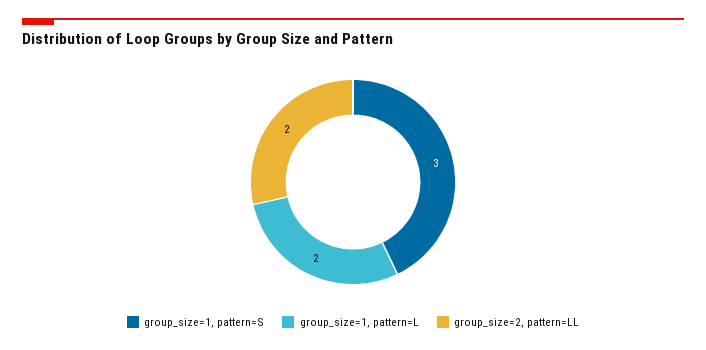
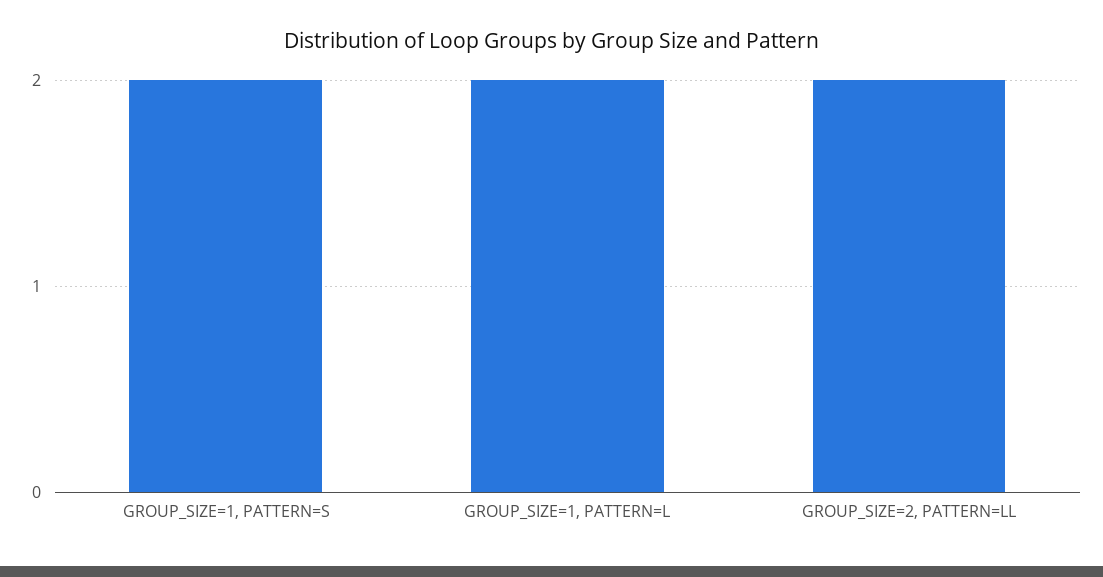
  {
-   "group_size=1, pattern=S": 3,
+   "group_size=1, pattern=S": 2,
    "group_size=1, pattern=L": 2,
    "group_size=2, pattern=LL": 2
  }

